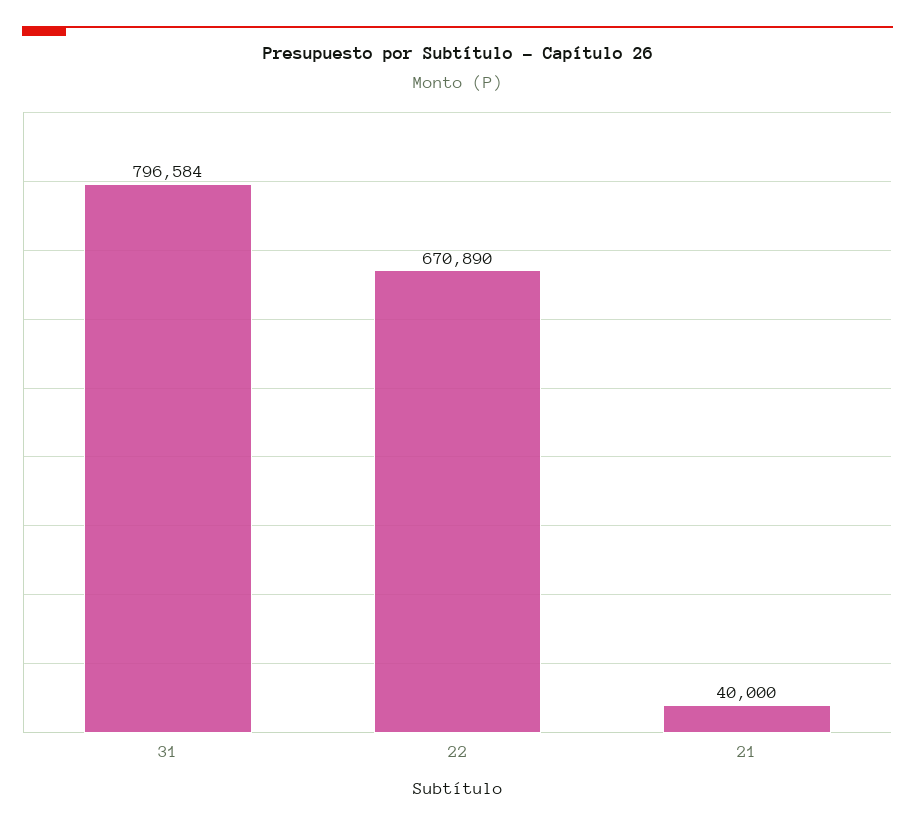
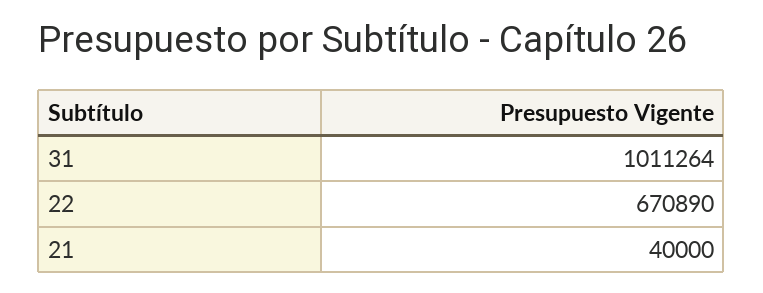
  {
-   "31": 796584,
+   "31": 1011264,
    "22": 670890,
    "21": 40000
  }

